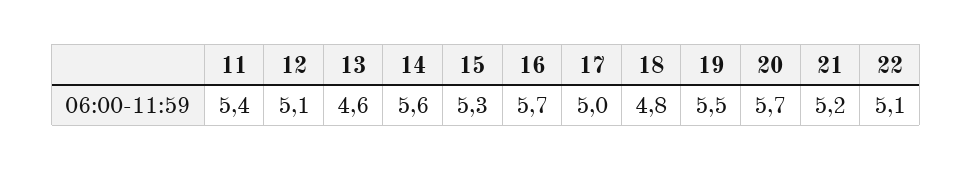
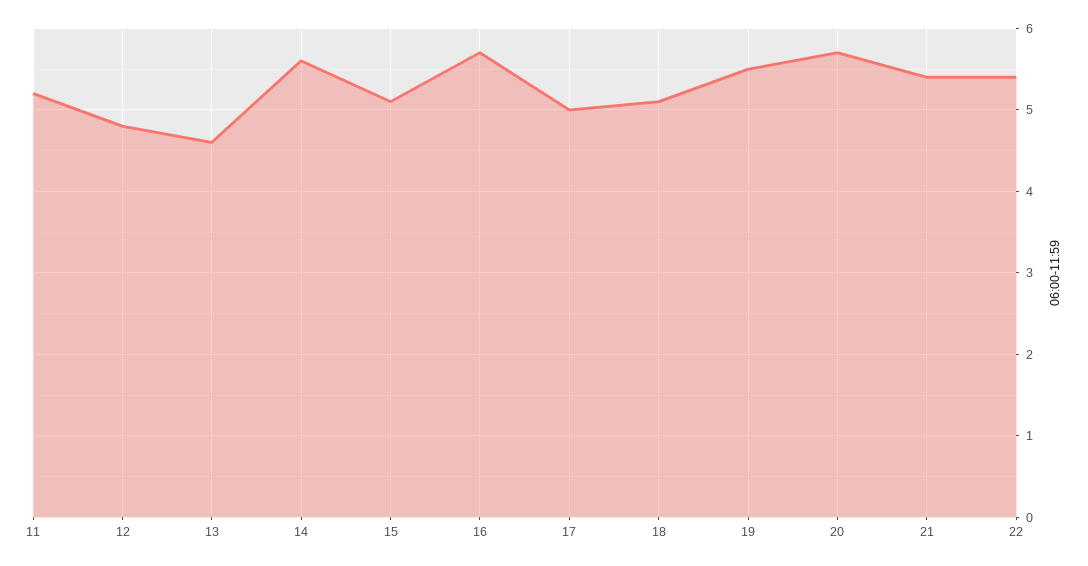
  {
-   "11": 5.4,
+   "11": 5.2,
-   "12": 5.1,
+   "12": 4.8,
    "13": 4.6,
    "14": 5.6,
-   "15": 5.3,
+   "15": 5.1,
    "16": 5.7,
    "17": 5,
-   "18": 4.8,
+   "18": 5.1,
    "19": 5.5,
    "20": 5.7,
-   "21": 5.2,
+   "21": 5.4,
-   "22": 5.1
+   "22": 5.4
  }

